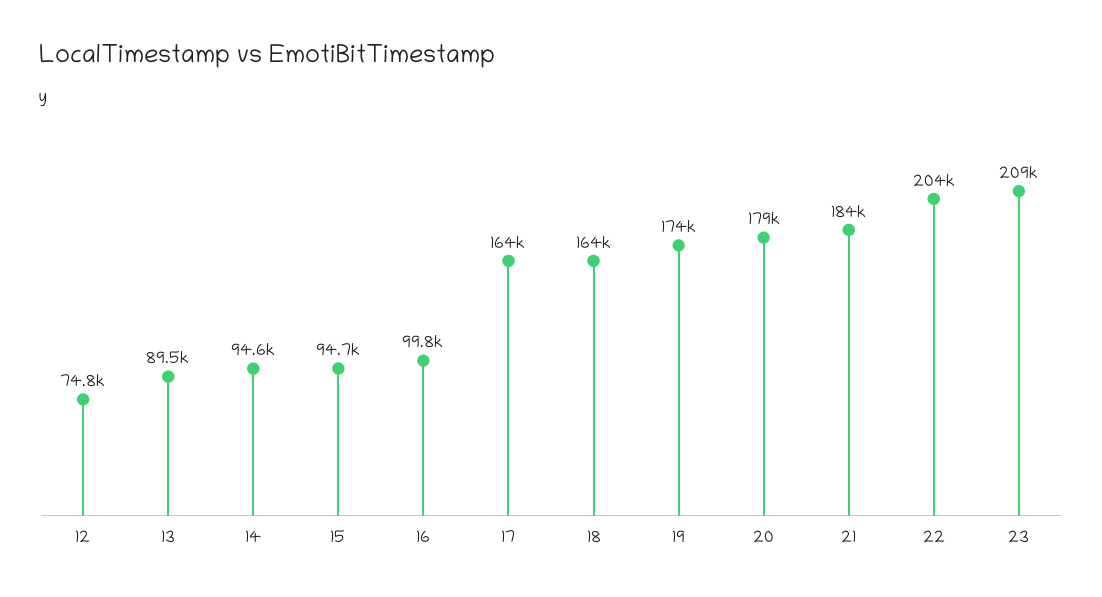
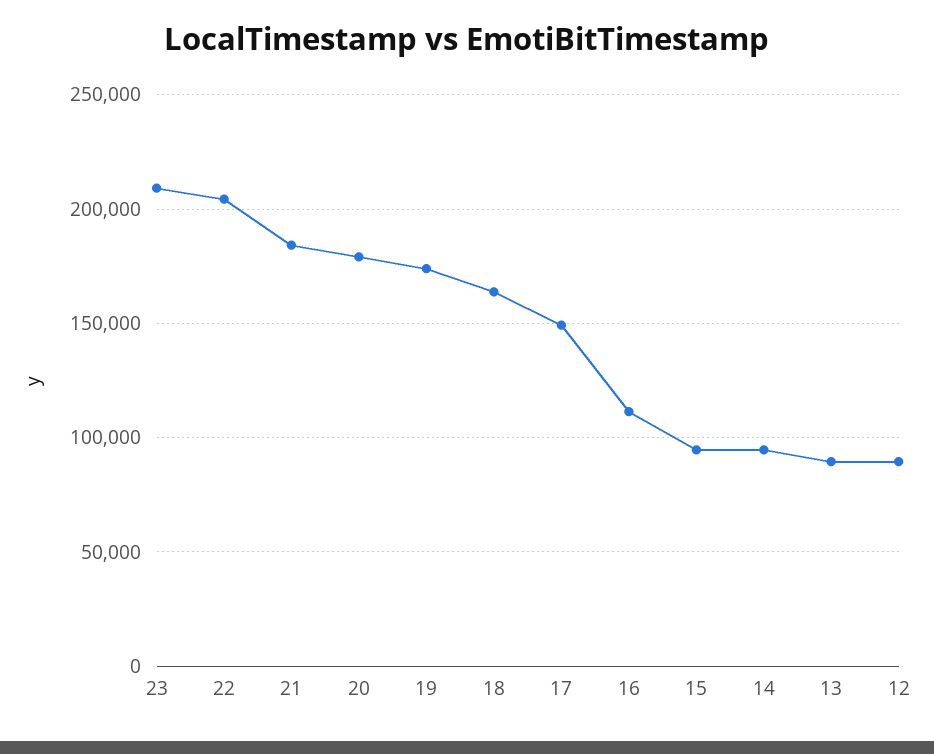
  {
-   "12": 74800,
+   "12": 90000,
    "13": 89500,
    "14": 94600,
    "15": 94700,
-   "16": 99800,
+   "16": 110000,
-   "17": 164000,
+   "17": 150000,
    "18": 164000,
    "19": 174000,
    "20": 179000,
    "21": 184000,
    "22": 204000,
    "23": 209000
  }

